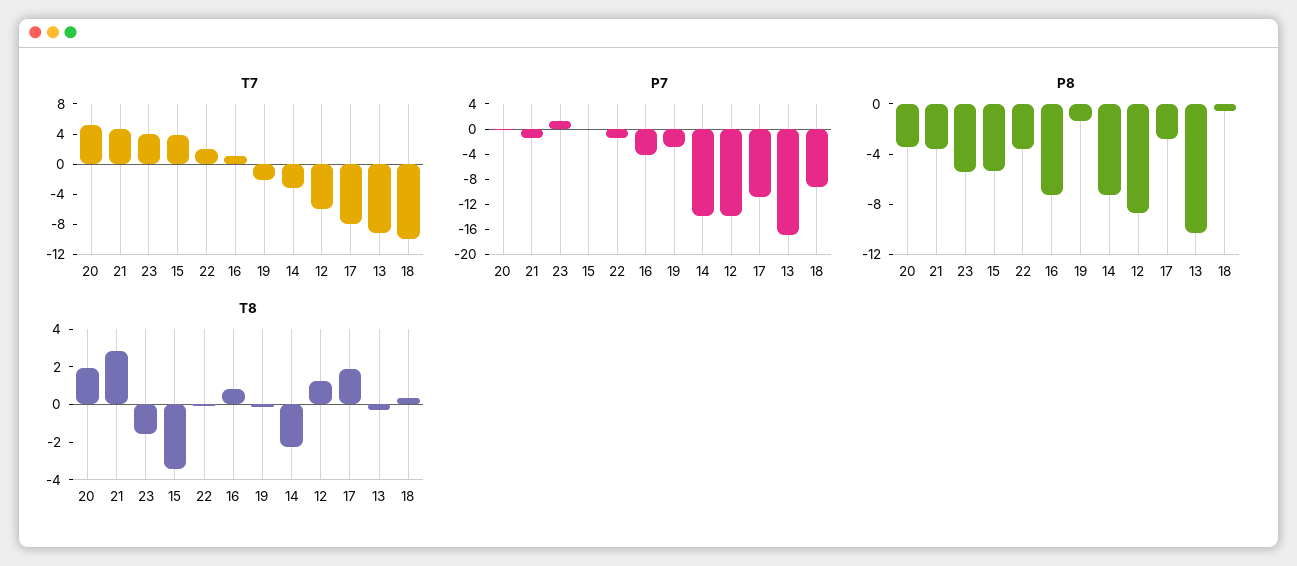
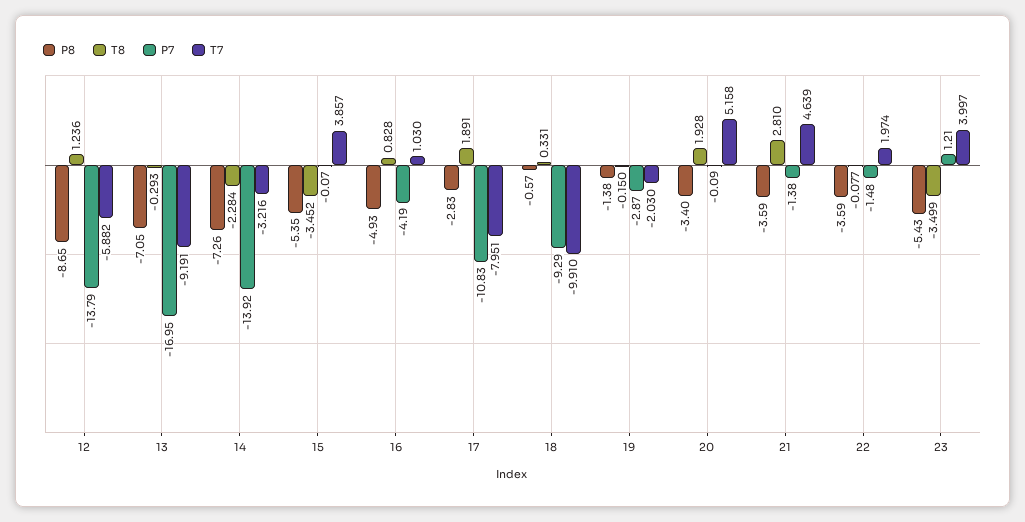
  {
    "T7": {
      "20": 5.158,
      "21": 4.639,
      "23": 3.997,
      "15": 3.857,
      "22": 1.974,
      "16": 1.03,
      "19": -2.03,
      "14": -3.216,
      "12": -5.882,
      "17": -7.951,
      "13": -9.191,
      "18": -9.91
    },
    "P7": {
      "20": -0.09,
      "21": -1.38,
      "23": 1.21,
      "15": -0.07,
      "22": -1.48,
      "16": -4.19,
      "19": -2.87,
      "14": -13.92,
      "12": -13.79,
      "17": -10.83,
      "13": -16.95,
      "18": -9.29
    },
    "P8": {
      "20": -3.4,
      "21": -3.59,
      "23": -5.43,
      "15": -5.35,
      "22": -3.59,
-     "16": -7,
+     "16": -4.93,
      "19": -1.38,
      "14": -7.26,
      "12": -8.65,
      "17": -2.83,
-     "13": -10,
+     "13": -7.05,
      "18": -0.57
    },
    "T8": {
      "20": 1.928,
      "21": 2.81,
-     "23": -1.5,
+     "23": -3.499,
      "15": -3.452,
      "22": -0.077,
      "16": 0.828,
      "19": -0.15,
      "14": -2.284,
      "12": 1.236,
      "17": 1.891,
      "13": -0.293,
      "18": 0.331
    }
  }

